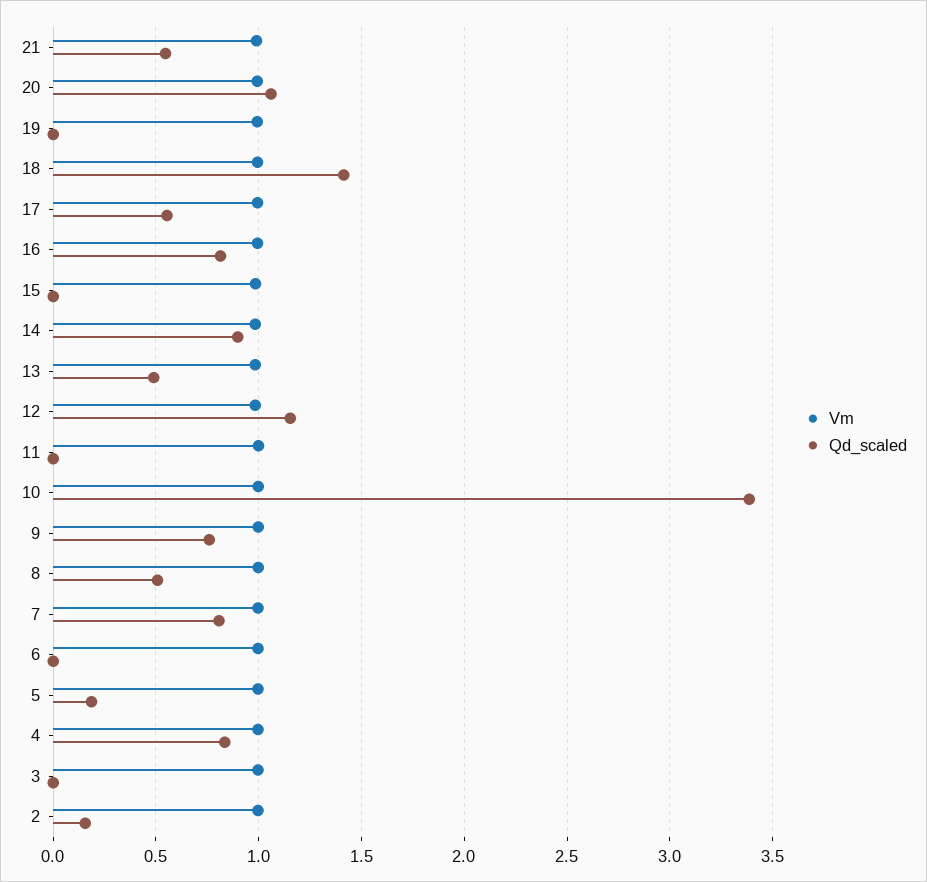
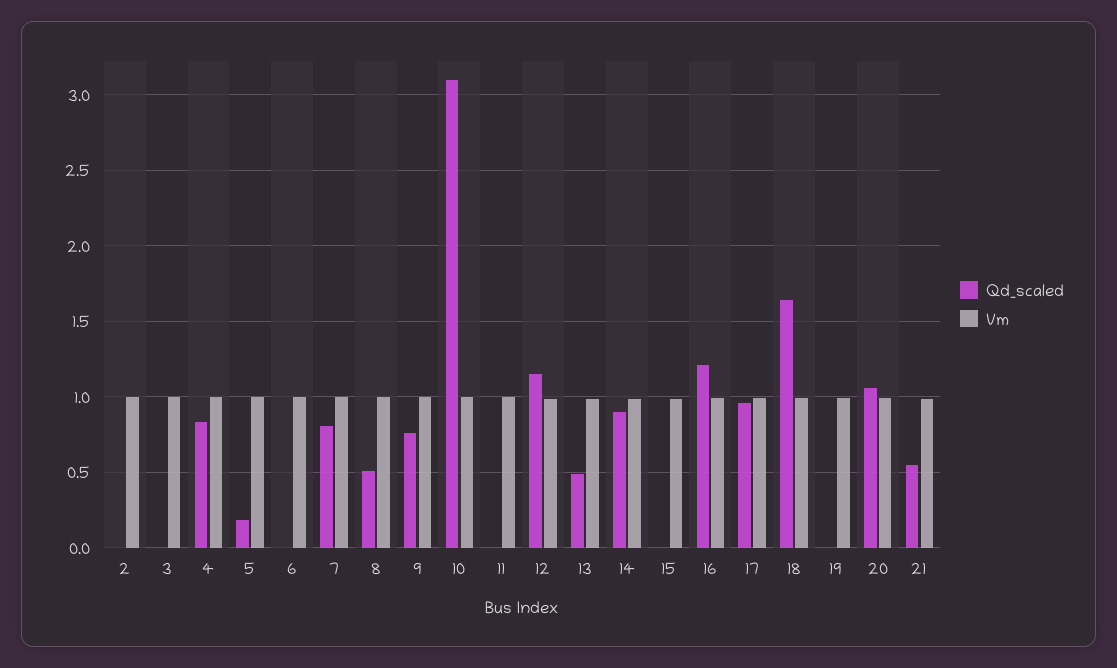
  {
    "Vm": {
      "21": 1,
      "20": 1,
      "19": 1,
      "18": 1,
      "17": 1,
      "16": 1,
      "15": 1,
      "14": 1,
      "13": 1,
      "12": 1,
      "11": 1,
      "10": 1,
      "9": 1,
      "8": 1,
      "7": 1,
      "6": 1,
      "5": 1,
      "4": 1,
      "3": 1,
      "2": 1
    },
    "Qd_scaled": {
      "21": 0.55,
      "20": 1.05,
      "19": 0,
-     "18": 1.4,
+     "18": 1.65,
-     "17": 0.55,
+     "17": 0.95,
-     "16": 0.8,
+     "16": 1.2,
      "15": 0,
      "14": 0.9,
      "13": 0.5,
      "12": 1.15,
      "11": 0,
-     "10": 3.4,
+     "10": 3.1,
      "9": 0.75,
      "8": 0.5,
      "7": 0.8,
      "6": 0,
      "5": 0.2,
      "4": 0.85,
      "3": 0,
-     "2": 0.15
+     "2": 0
    }
  }

